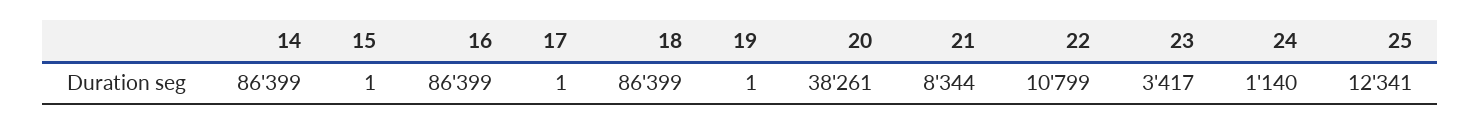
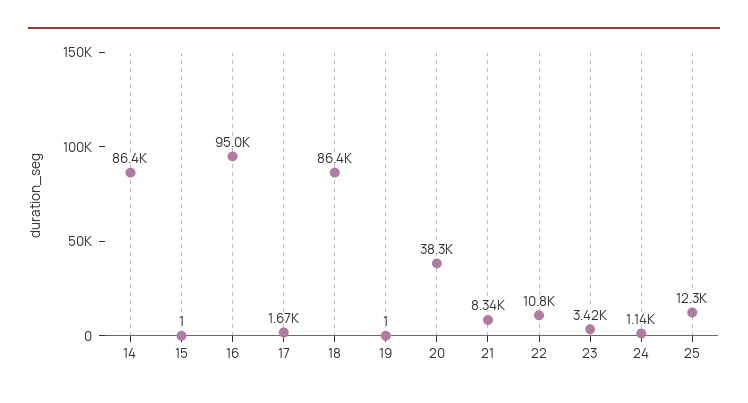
  {
    "14": 86399,
    "15": 1,
-   "16": 86399,
+   "16": 95000,
-   "17": 1,
+   "17": 1670,
    "18": 86399,
    "19": 1,
    "20": 38261,
    "21": 8344,
    "22": 10799,
    "23": 3417,
    "24": 1140,
    "25": 12341
  }

